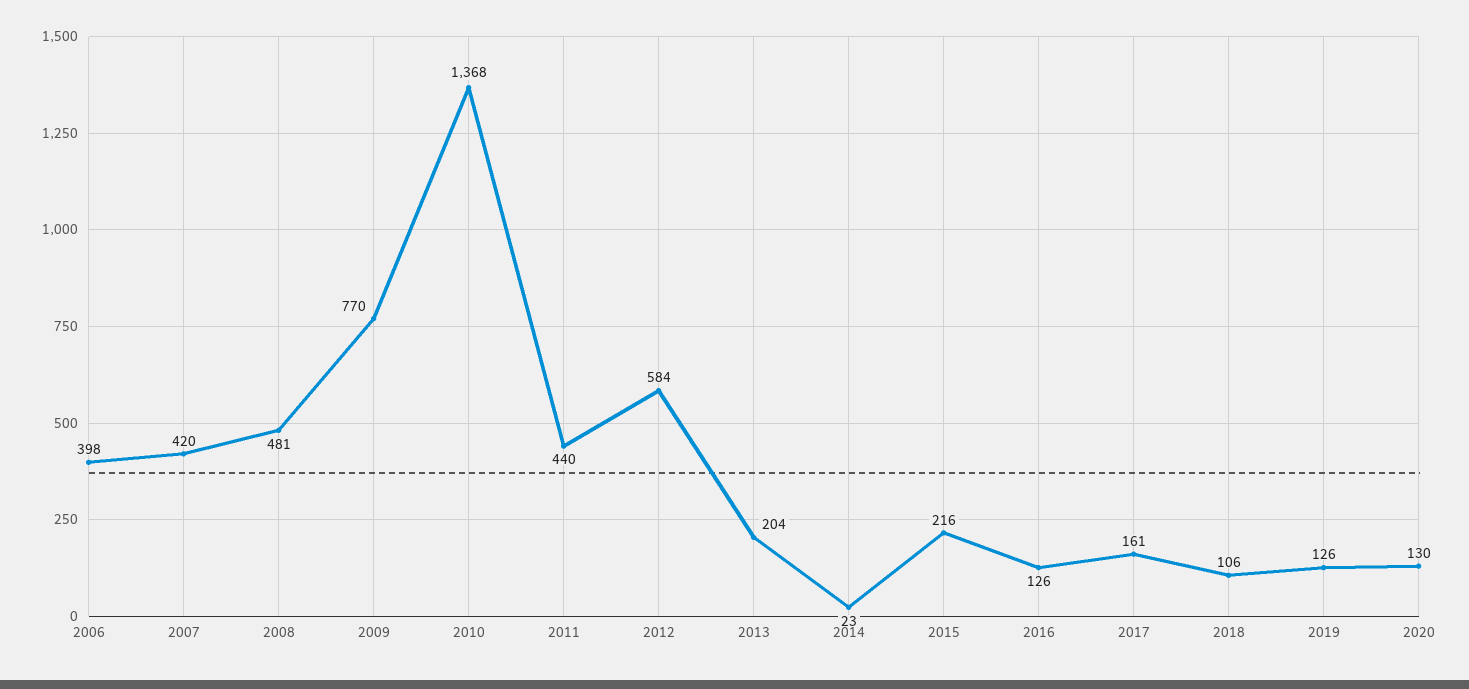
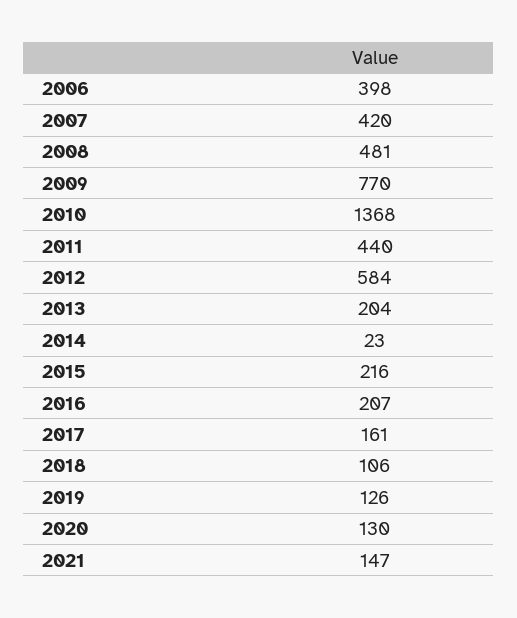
  {
    "2006": 398,
    "2007": 420,
    "2008": 481,
    "2009": 770,
    "2010": 1368,
    "2011": 440,
    "2012": 584,
    "2013": 204,
    "2014": 23,
    "2015": 216,
-   "2016": 126,
+   "2016": 207,
    "2017": 161,
    "2018": 106,
    "2019": 126,
-   "2020": 130
+   "2020": 130,
+   "2021": 147
  }

